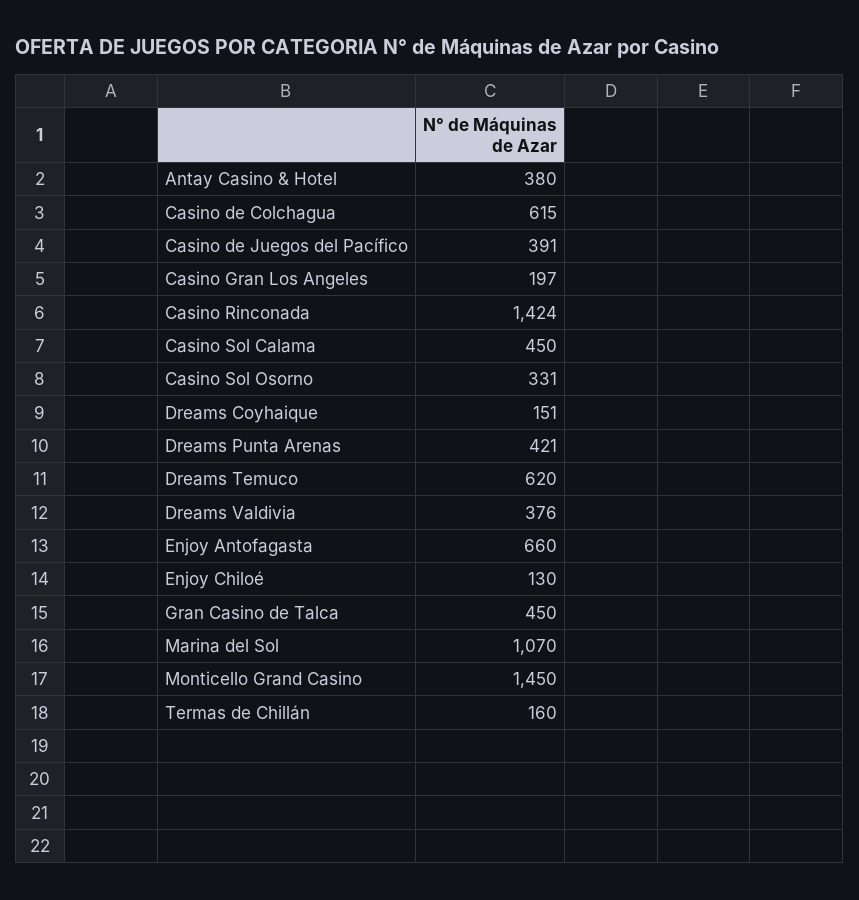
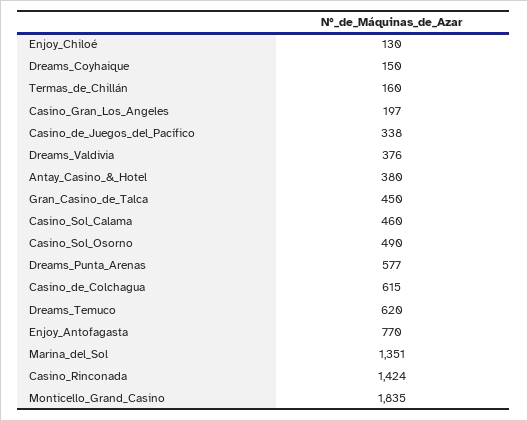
  {
    "Antay Casino & Hotel": 380,
    "Casino de Colchagua": 615,
-   "Casino de Juegos del Pacífico": 391,
+   "Casino de Juegos del Pacífico": 338,
    "Casino Gran Los Angeles": 197,
    "Casino Rinconada": 1424,
-   "Casino Sol Calama": 450,
+   "Casino Sol Calama": 460,
-   "Casino Sol Osorno": 331,
+   "Casino Sol Osorno": 490,
-   "Dreams Coyhaique": 151,
+   "Dreams Coyhaique": 150,
-   "Dreams Punta Arenas": 421,
+   "Dreams Punta Arenas": 577,
    "Dreams Temuco": 620,
    "Dreams Valdivia": 376,
-   "Enjoy Antofagasta": 660,
+   "Enjoy Antofagasta": 770,
    "Enjoy Chiloé": 130,
    "Gran Casino de Talca": 450,
-   "Marina del Sol": 1070,
+   "Marina del Sol": 1351,
-   "Monticello Grand Casino": 1450,
+   "Monticello Grand Casino": 1835,
    "Termas de Chillán": 160
  }

